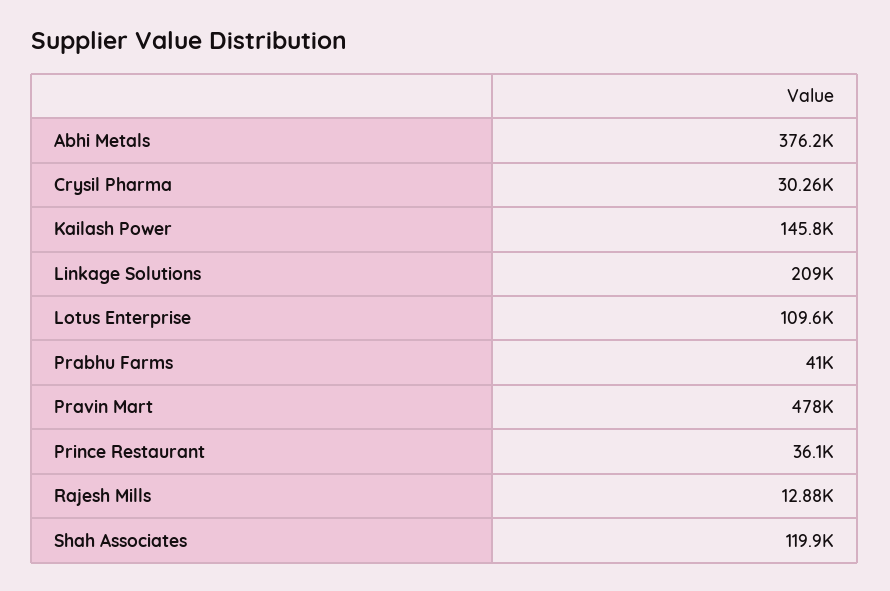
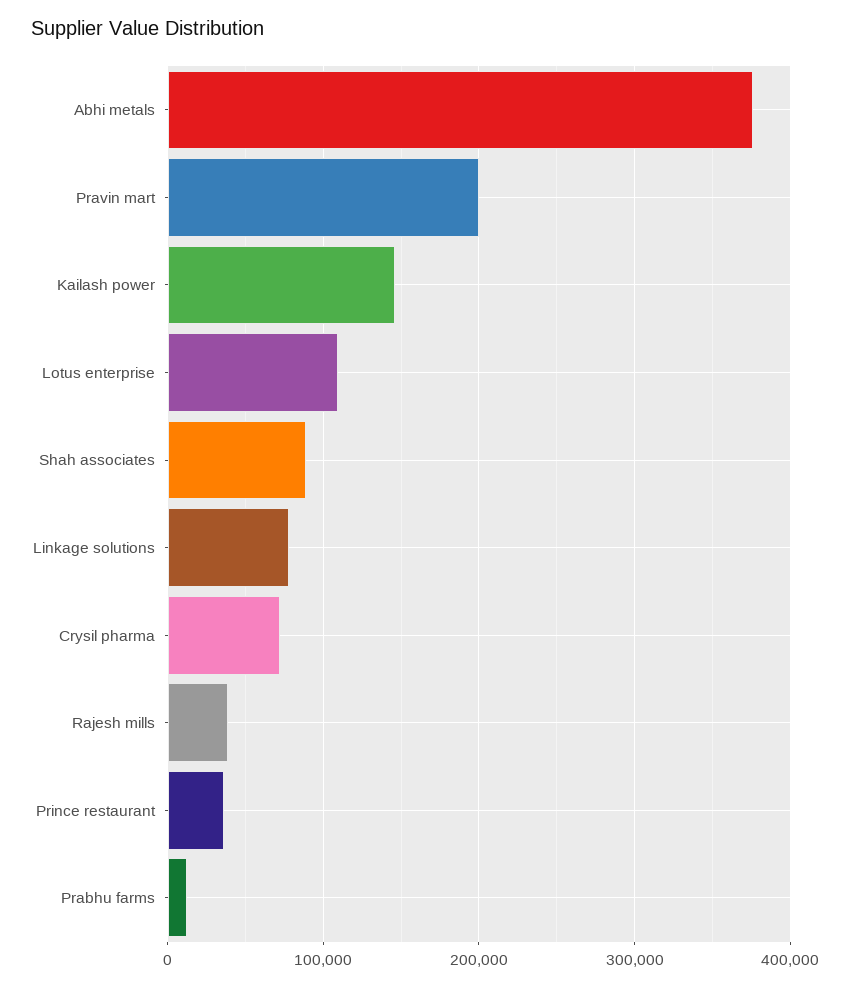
  {
    "Abhi Metals": 376200,
-   "Crysil Pharma": 30260,
+   "Crysil Pharma": 70000,
    "Kailash Power": 145800,
-   "Linkage Solutions": 209000,
+   "Linkage Solutions": 80000,
    "Lotus Enterprise": 109600,
-   "Prabhu Farms": 41000,
+   "Prabhu Farms": 10000,
-   "Pravin Mart": 478000,
+   "Pravin Mart": 200000,
    "Prince Restaurant": 36100,
-   "Rajesh Mills": 12880,
+   "Rajesh Mills": 40000,
-   "Shah Associates": 119900
+   "Shah Associates": 90000
  }

